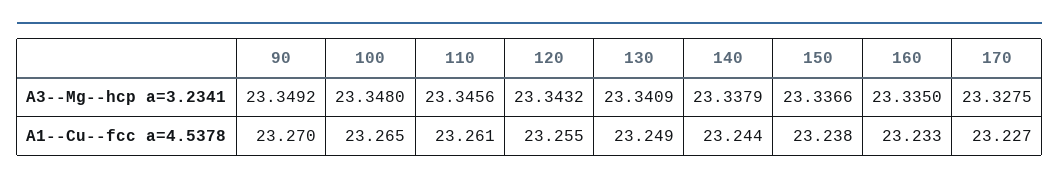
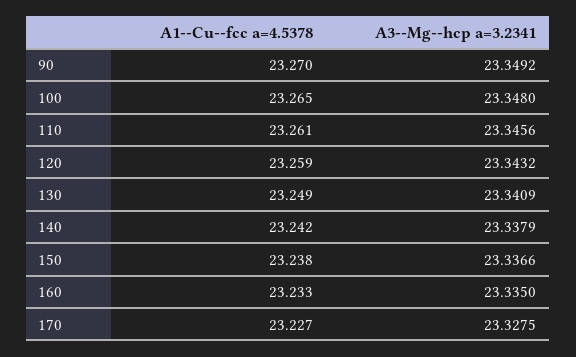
  {
    "90": {
      "A3--Mg--hcp a=3.2341": 23.3492,
      "A1--Cu--fcc a=4.5378": 23.27
    },
    "100": {
      "A3--Mg--hcp a=3.2341": 23.348,
      "A1--Cu--fcc a=4.5378": 23.265
    },
    "110": {
      "A3--Mg--hcp a=3.2341": 23.3456,
      "A1--Cu--fcc a=4.5378": 23.261
    },
    "120": {
      "A3--Mg--hcp a=3.2341": 23.3432,
-     "A1--Cu--fcc a=4.5378": 23.255
+     "A1--Cu--fcc a=4.5378": 23.259
    },
    "130": {
      "A3--Mg--hcp a=3.2341": 23.3409,
      "A1--Cu--fcc a=4.5378": 23.249
    },
    "140": {
      "A3--Mg--hcp a=3.2341": 23.3379,
-     "A1--Cu--fcc a=4.5378": 23.244
+     "A1--Cu--fcc a=4.5378": 23.242
    },
    "150": {
      "A3--Mg--hcp a=3.2341": 23.3366,
      "A1--Cu--fcc a=4.5378": 23.238
    },
    "160": {
      "A3--Mg--hcp a=3.2341": 23.335,
      "A1--Cu--fcc a=4.5378": 23.233
    },
    "170": {
      "A3--Mg--hcp a=3.2341": 23.3275,
      "A1--Cu--fcc a=4.5378": 23.227
    }
  }

